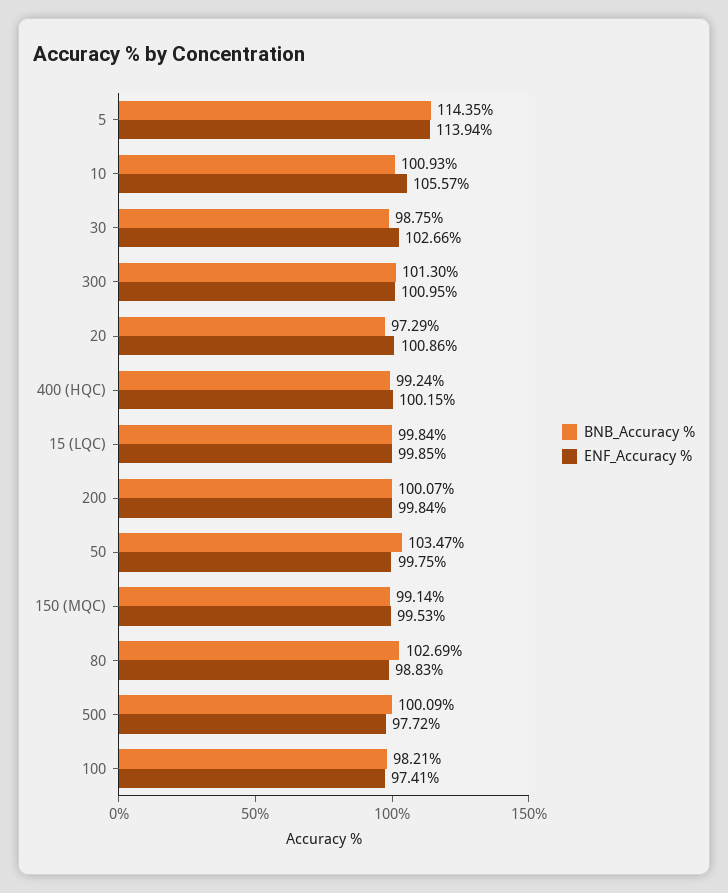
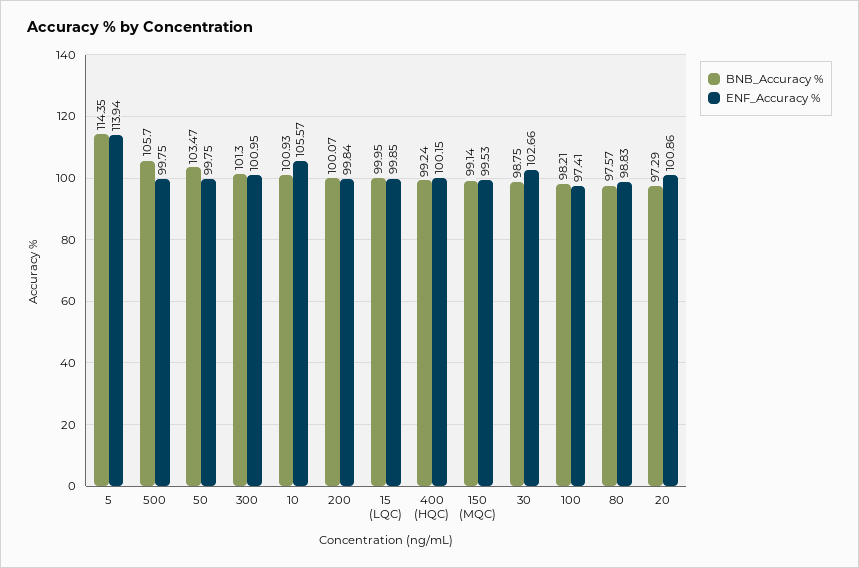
  {
    "BNB_Accuracy %": {
      "5": 114.35,
      "10": 100.93,
      "30": 98.75,
      "300": 101.3,
      "20": 97.29,
      "400 (HQC)": 99.24,
-     "15 (LQC)": 99.84,
+     "15 (LQC)": 99.95,
      "200": 100.07,
      "50": 103.47,
      "150 (MQC)": 99.14,
-     "80": 102.69,
+     "80": 97.57,
-     "500": 100.09,
+     "500": 105.7,
      "100": 98.21
    },
    "ENF_Accuracy %": {
      "5": 113.94,
      "10": 105.57,
      "30": 102.66,
      "300": 100.95,
      "20": 100.86,
      "400 (HQC)": 100.15,
      "15 (LQC)": 99.85,
      "200": 99.84,
      "50": 99.75,
      "150 (MQC)": 99.53,
      "80": 98.83,
-     "500": 97.72,
+     "500": 99.75,
      "100": 97.41
    }
  }

